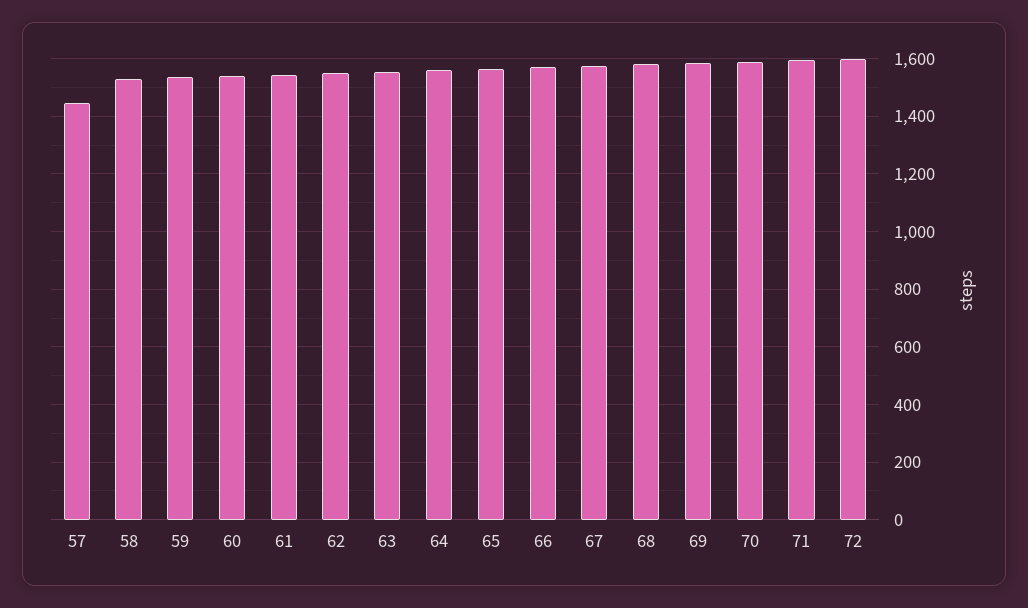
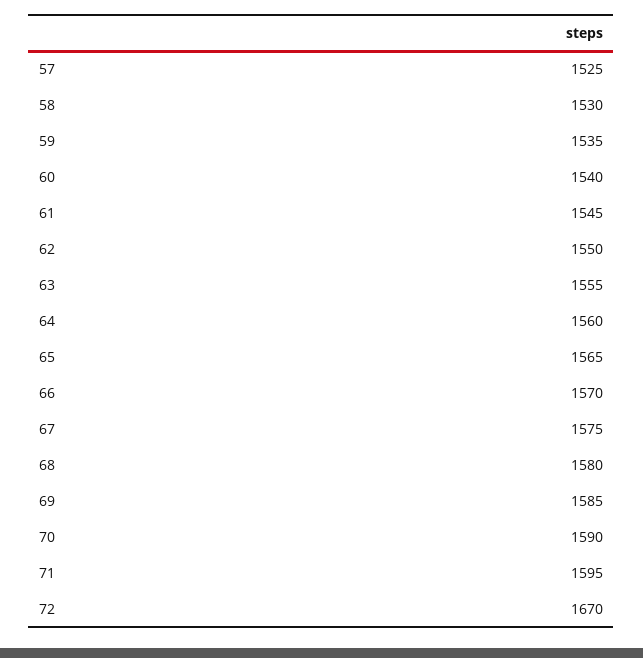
  {
-   "57": 1450,
+   "57": 1525,
    "58": 1530,
    "59": 1535,
    "60": 1540,
    "61": 1545,
    "62": 1550,
    "63": 1555,
    "64": 1560,
    "65": 1565,
    "66": 1570,
    "67": 1575,
    "68": 1580,
    "69": 1585,
    "70": 1590,
    "71": 1595,
-   "72": 1600
+   "72": 1670
  }

